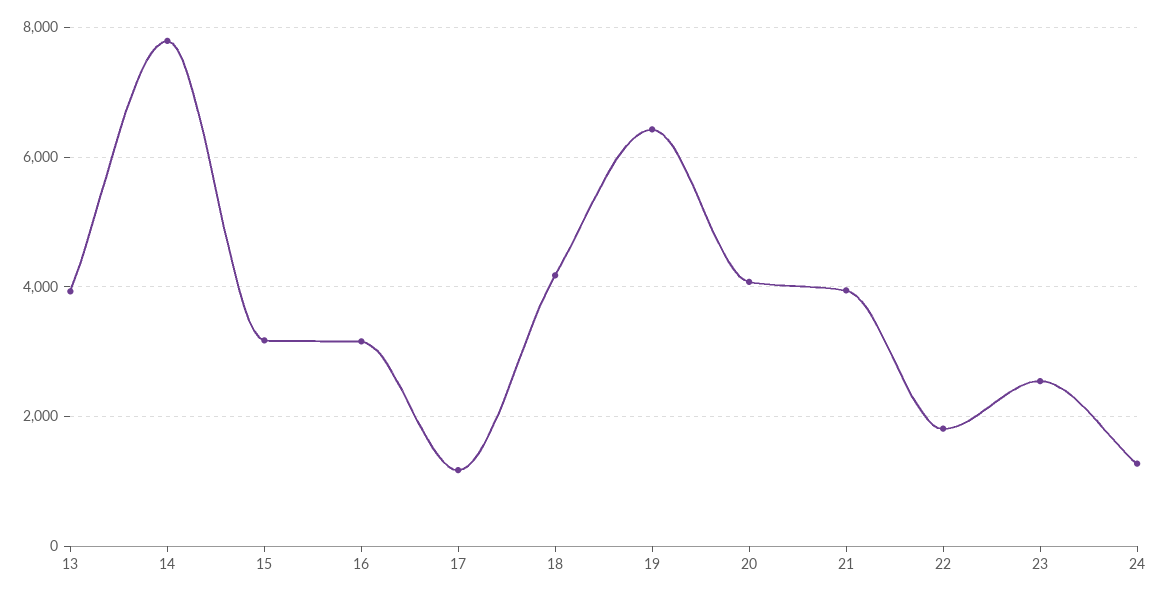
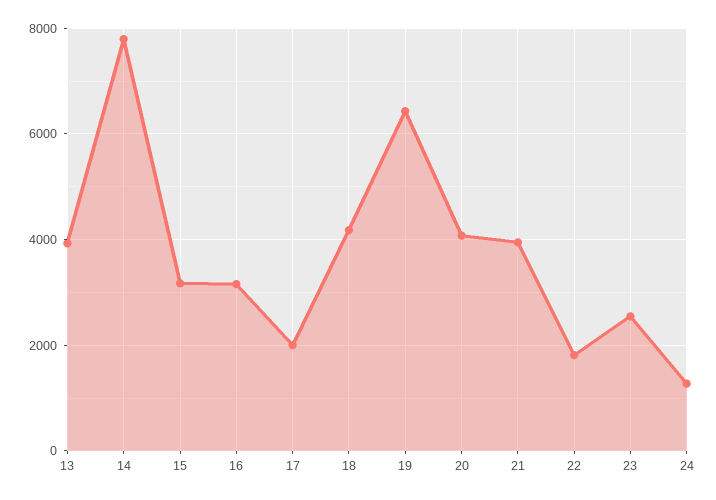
  {
    "13": 4000,
    "14": 7800,
    "15": 3200,
    "16": 3200,
-   "17": 1200,
+   "17": 2000,
    "18": 4200,
    "19": 6400,
    "20": 4000,
    "21": 4000,
    "22": 1800,
    "23": 2600,
    "24": 1200
  }

